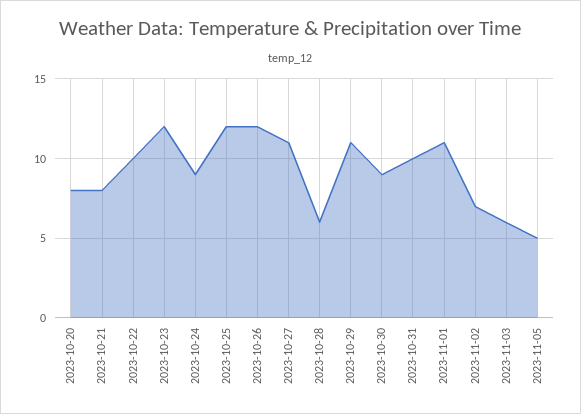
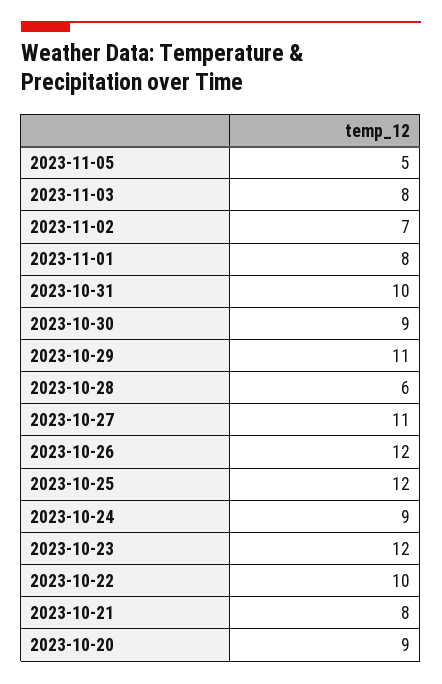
  {
-   "2023-10-20": 8,
+   "2023-10-20": 9,
    "2023-10-21": 8,
    "2023-10-22": 10,
    "2023-10-23": 12,
    "2023-10-24": 9,
    "2023-10-25": 12,
    "2023-10-26": 12,
    "2023-10-27": 11,
    "2023-10-28": 6,
    "2023-10-29": 11,
    "2023-10-30": 9,
    "2023-10-31": 10,
-   "2023-11-01": 11,
+   "2023-11-01": 8,
    "2023-11-02": 7,
-   "2023-11-03": 6,
+   "2023-11-03": 8,
    "2023-11-05": 5
  }

